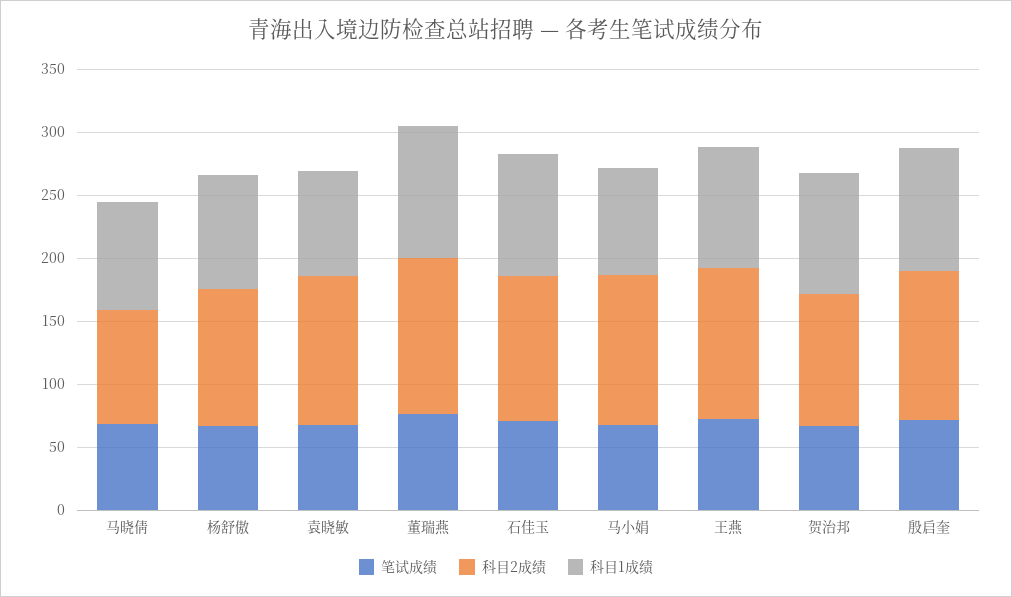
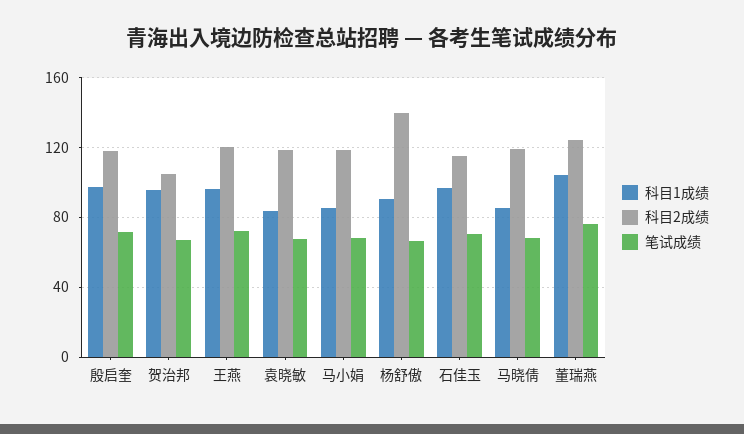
  {
    "笔试成绩": {
      "马晓倩": 70,
      "杨舒傲": 65,
      "袁晓敏": 65,
      "董瑞燕": 75,
      "石佳玉": 70,
      "马小娟": 70,
      "王燕": 70,
      "贺治邦": 65,
      "殷启奎": 70
    },
    "科目2成绩": {
-     "马晓倩": 90,
+     "马晓倩": 120,
-     "杨舒傲": 110,
+     "杨舒傲": 140,
      "袁晓敏": 120,
      "董瑞燕": 125,
      "石佳玉": 115,
      "马小娟": 120,
      "王燕": 120,
      "贺治邦": 105,
      "殷启奎": 120
    },
    "科目1成绩": {
      "马晓倩": 85,
      "杨舒傲": 90,
      "袁晓敏": 85,
      "董瑞燕": 105,
      "石佳玉": 95,
      "马小娟": 85,
      "王燕": 95,
      "贺治邦": 95,
      "殷启奎": 100
    }
  }

